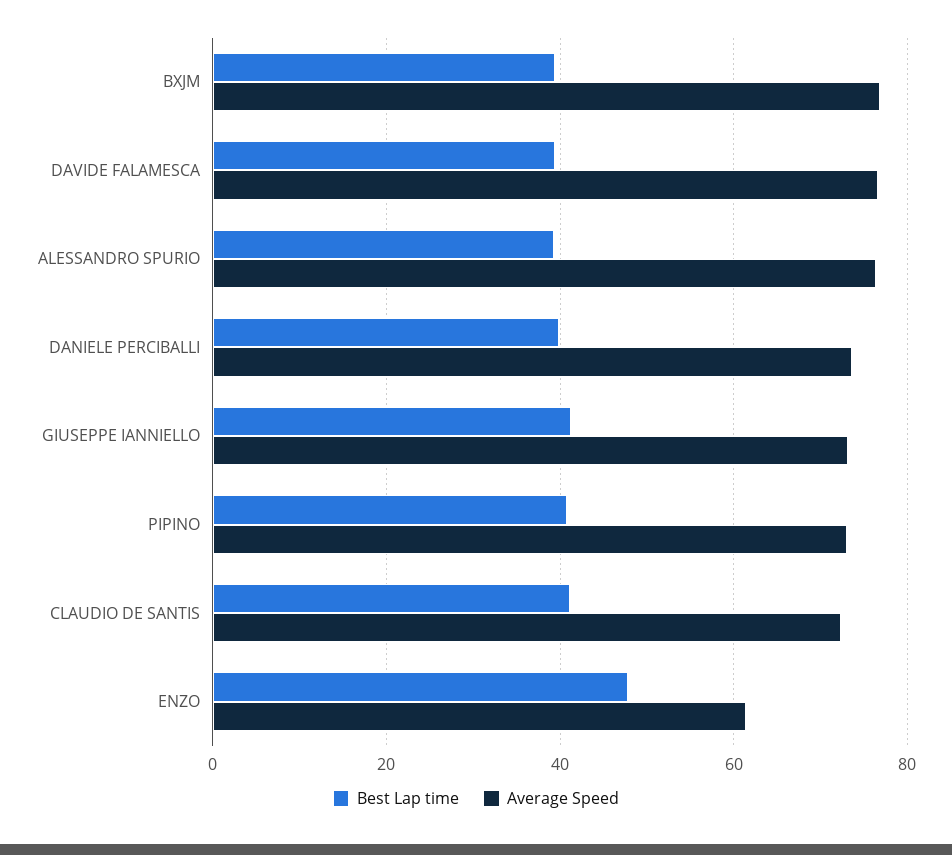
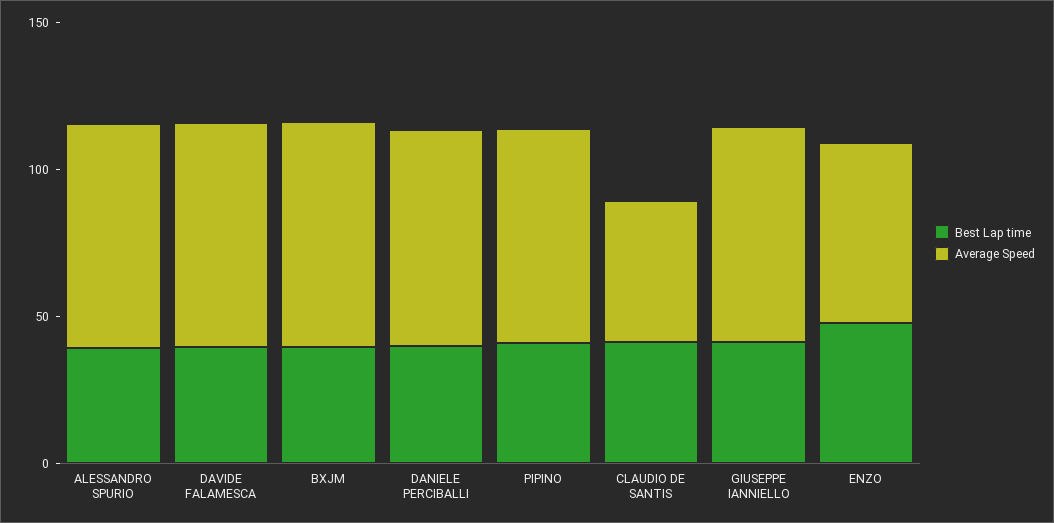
  {
    "Best Lap time": {
      "BXJM": 40,
      "DAVIDE FALAMESCA": 40,
      "ALESSANDRO SPURIO": 40,
      "DANIELE PERCIBALLI": 40,
      "GIUSEPPE IANNIELLO": 42,
      "PIPINO": 40,
      "CLAUDIO DE SANTIS": 42,
      "ENZO": 48
    },
    "Average Speed": {
      "BXJM": 76,
      "DAVIDE FALAMESCA": 76,
      "ALESSANDRO SPURIO": 76,
      "DANIELE PERCIBALLI": 74,
      "GIUSEPPE IANNIELLO": 74,
      "PIPINO": 74,
-     "CLAUDIO DE SANTIS": 72,
+     "CLAUDIO DE SANTIS": 50,
      "ENZO": 62
    }
  }

